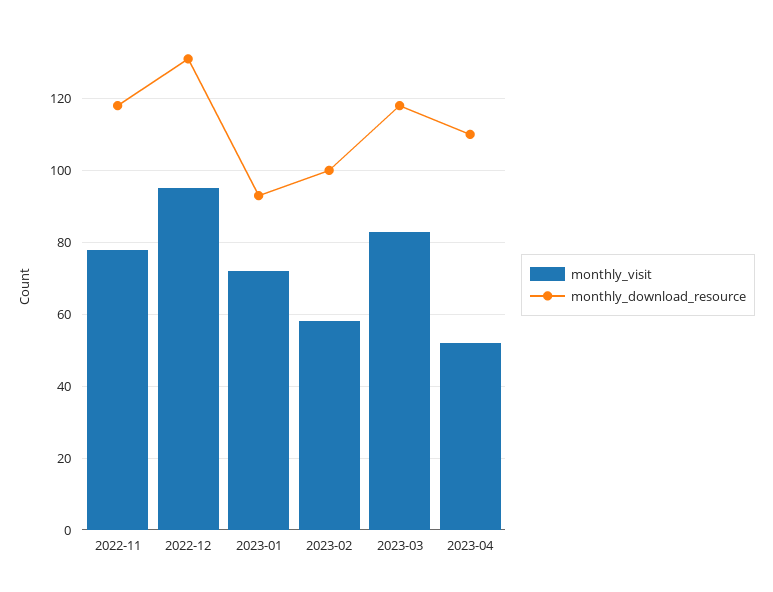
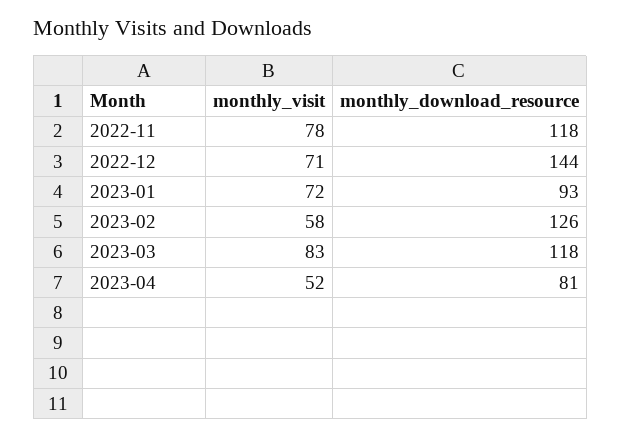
  {
    "monthly_visit": {
      "2022-11": 78,
-     "2022-12": 95,
+     "2022-12": 71,
      "2023-01": 72,
      "2023-02": 58,
      "2023-03": 83,
      "2023-04": 52
    },
    "monthly_download_resource": {
      "2022-11": 118,
-     "2022-12": 130,
+     "2022-12": 144,
      "2023-01": 93,
-     "2023-02": 100,
+     "2023-02": 126,
      "2023-03": 118,
-     "2023-04": 110
+     "2023-04": 81
    }
  }

